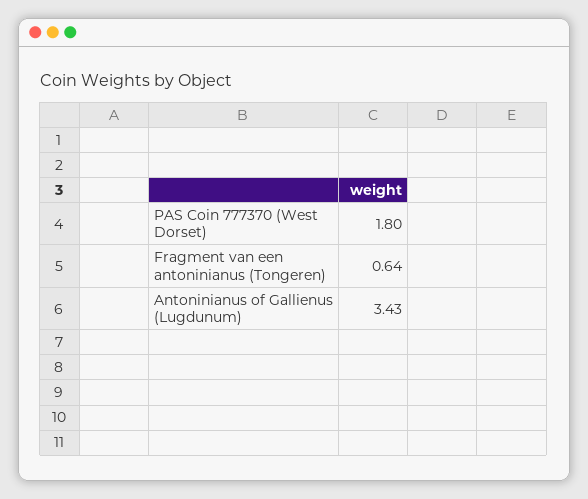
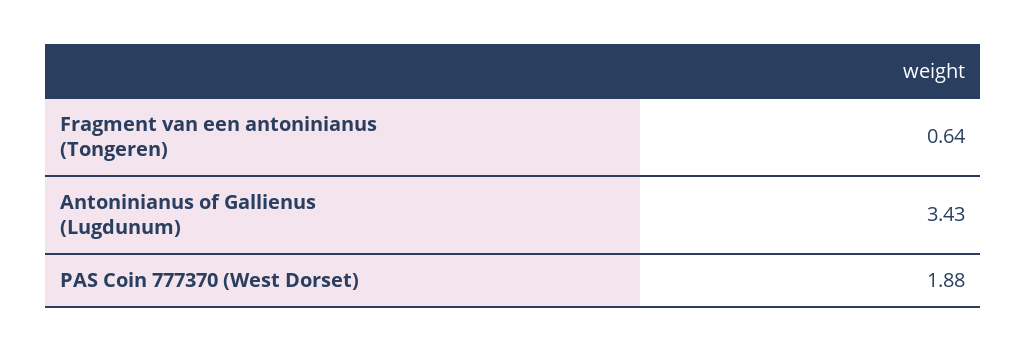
  {
-   "PAS Coin 777370 (West Dorset)": 1.8,
+   "PAS Coin 777370 (West Dorset)": 1.88,
    "Fragment van een antoninianus (Tongeren)": 0.64,
    "Antoninianus of Gallienus (Lugdunum)": 3.43
  }

